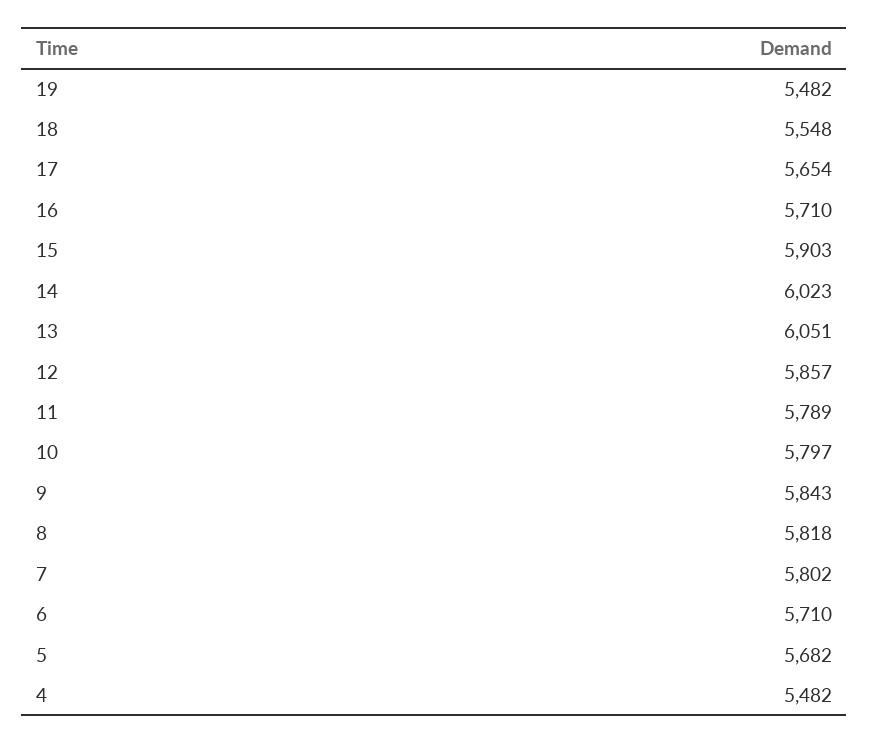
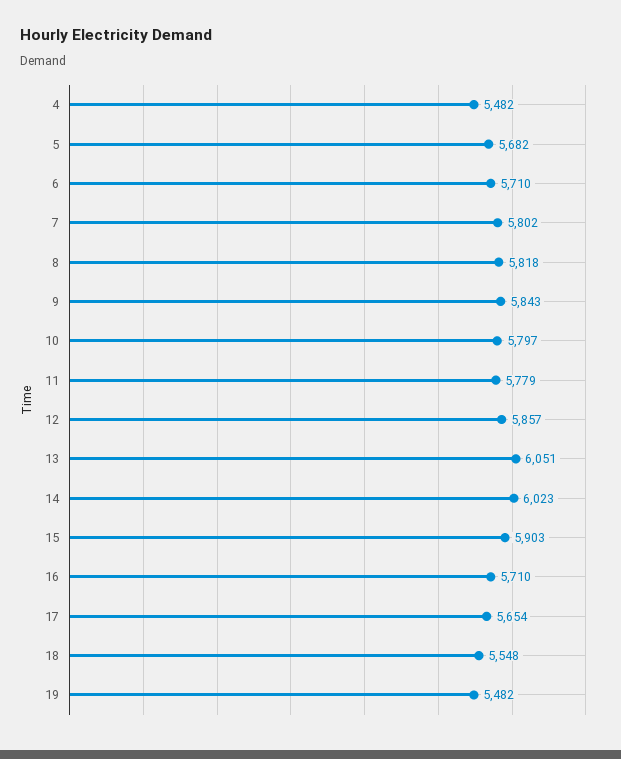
  {
    "19": 5482,
    "18": 5548,
    "17": 5654,
    "16": 5710,
    "15": 5903,
    "14": 6023,
    "13": 6051,
    "12": 5857,
-   "11": 5789,
+   "11": 5779,
    "10": 5797,
    "9": 5843,
    "8": 5818,
    "7": 5802,
    "6": 5710,
    "5": 5682,
    "4": 5482
  }

